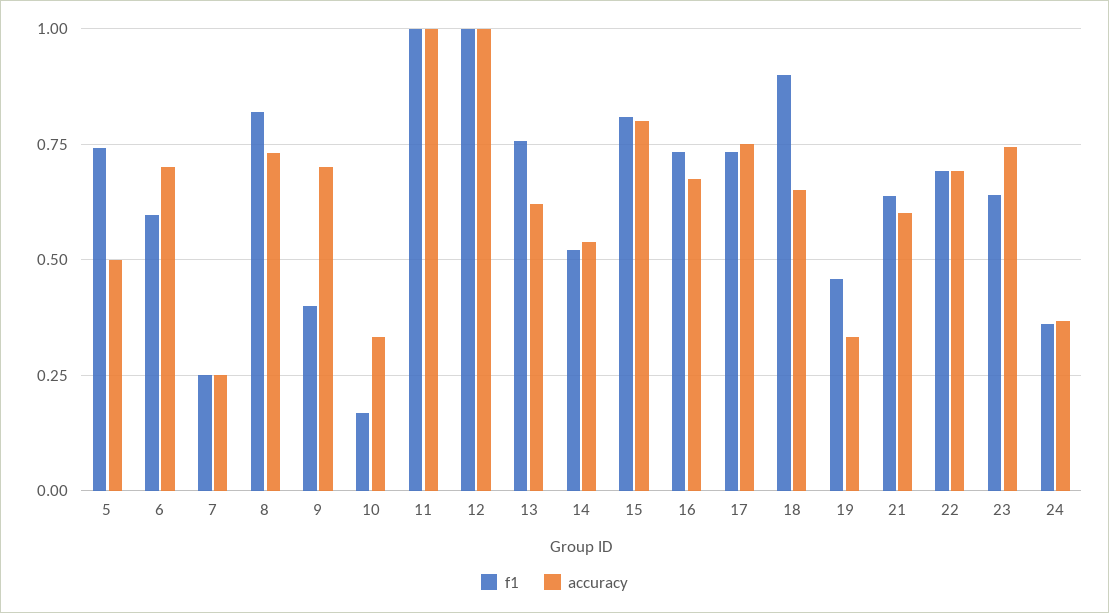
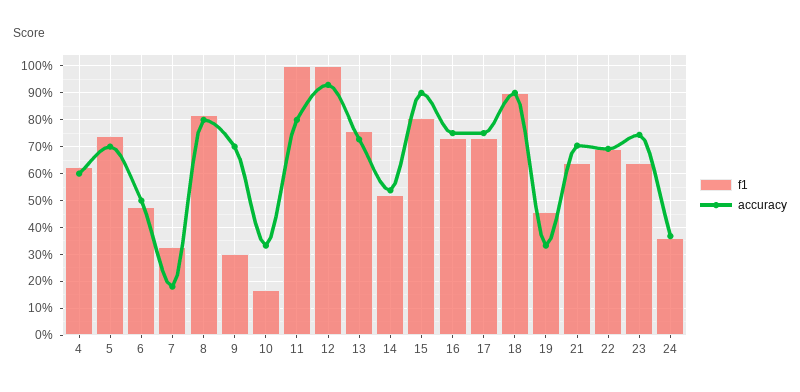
  {
    "f1": {
      "5": 0.75,
-     "6": 0.6,
+     "6": 0.475,
-     "7": 0.25,
+     "7": 0.325,
      "8": 0.825,
-     "9": 0.4,
+     "9": 0.3,
      "10": 0.175,
      "11": 1,
      "12": 1,
      "13": 0.75,
      "14": 0.525,
      "15": 0.8,
      "16": 0.725,
      "17": 0.725,
      "18": 0.9,
      "19": 0.45,
      "21": 0.65,
      "22": 0.7,
      "23": 0.65,
-     "24": 0.35
+     "24": 0.35,
+     "4": 0.625
    },
    "accuracy": {
-     "5": 0.5,
+     "5": 0.7,
-     "6": 0.7,
+     "6": 0.5,
-     "7": 0.25,
+     "7": 0.175,
-     "8": 0.725,
+     "8": 0.8,
      "9": 0.7,
      "10": 0.325,
-     "11": 1,
+     "11": 0.8,
-     "12": 1,
+     "12": 0.925,
-     "13": 0.625,
+     "13": 0.725,
      "14": 0.55,
-     "15": 0.8,
+     "15": 0.9,
-     "16": 0.675,
+     "16": 0.75,
      "17": 0.75,
-     "18": 0.65,
+     "18": 0.9,
      "19": 0.325,
-     "21": 0.6,
+     "21": 0.7,
      "22": 0.7,
      "23": 0.75,
-     "24": 0.375
+     "24": 0.375,
+     "4": 0.6
    }
  }

